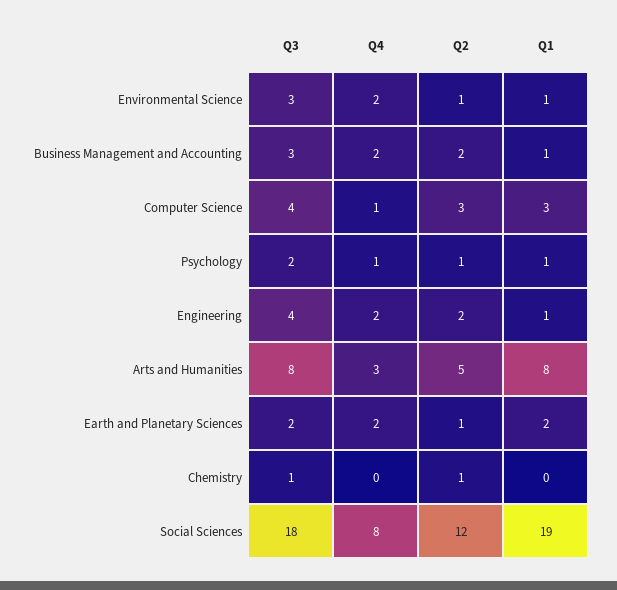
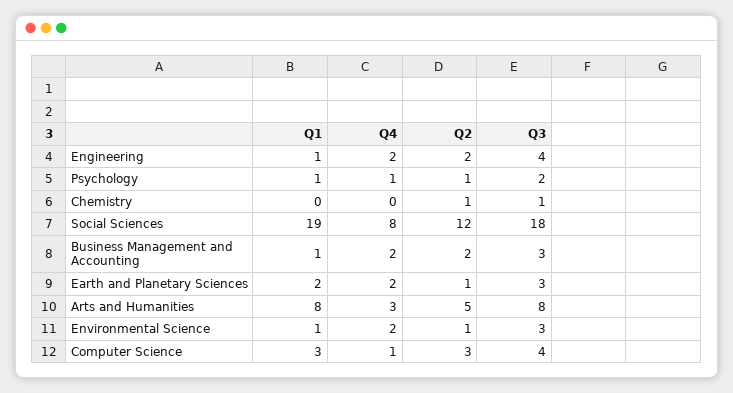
  {
    "Q3": {
      "Environmental Science": 3,
      "Business Management and Accounting": 3,
      "Computer Science": 4,
      "Psychology": 2,
      "Engineering": 4,
      "Arts and Humanities": 8,
-     "Earth and Planetary Sciences": 2,
+     "Earth and Planetary Sciences": 3,
      "Chemistry": 1,
      "Social Sciences": 18
    },
    "Q4": {
      "Environmental Science": 2,
      "Business Management and Accounting": 2,
      "Computer Science": 1,
      "Psychology": 1,
      "Engineering": 2,
      "Arts and Humanities": 3,
      "Earth and Planetary Sciences": 2,
      "Chemistry": 0,
      "Social Sciences": 8
    },
    "Q2": {
      "Environmental Science": 1,
      "Business Management and Accounting": 2,
      "Computer Science": 3,
      "Psychology": 1,
      "Engineering": 2,
      "Arts and Humanities": 5,
      "Earth and Planetary Sciences": 1,
      "Chemistry": 1,
      "Social Sciences": 12
    },
    "Q1": {
      "Environmental Science": 1,
      "Business Management and Accounting": 1,
      "Computer Science": 3,
      "Psychology": 1,
      "Engineering": 1,
      "Arts and Humanities": 8,
      "Earth and Planetary Sciences": 2,
      "Chemistry": 0,
      "Social Sciences": 19
    }
  }

